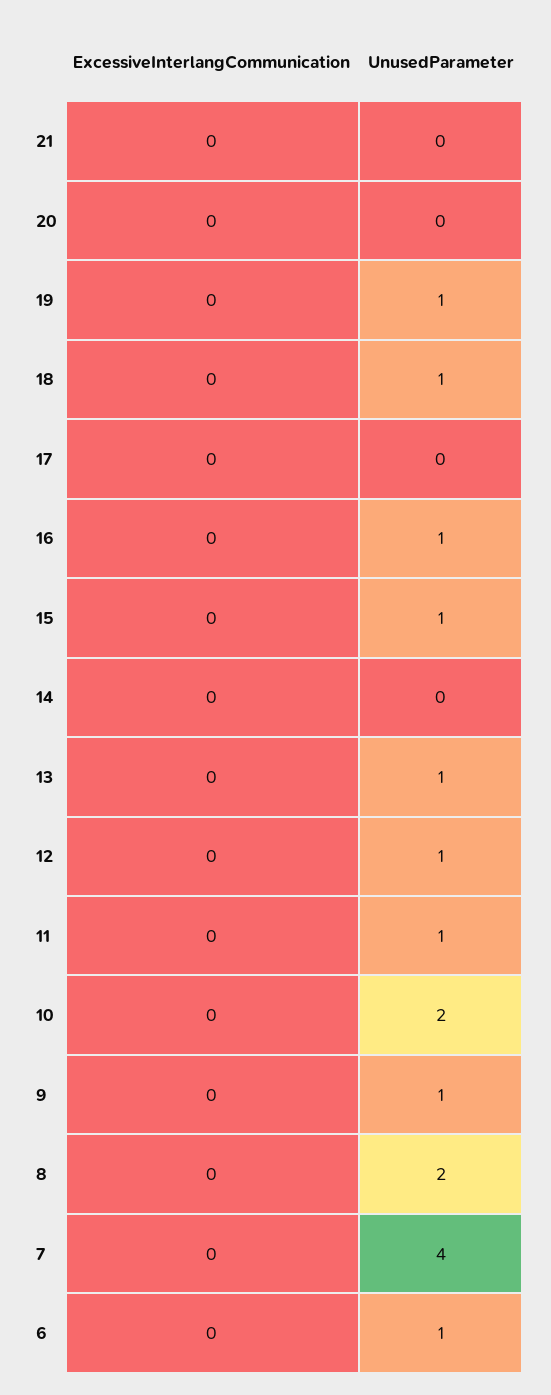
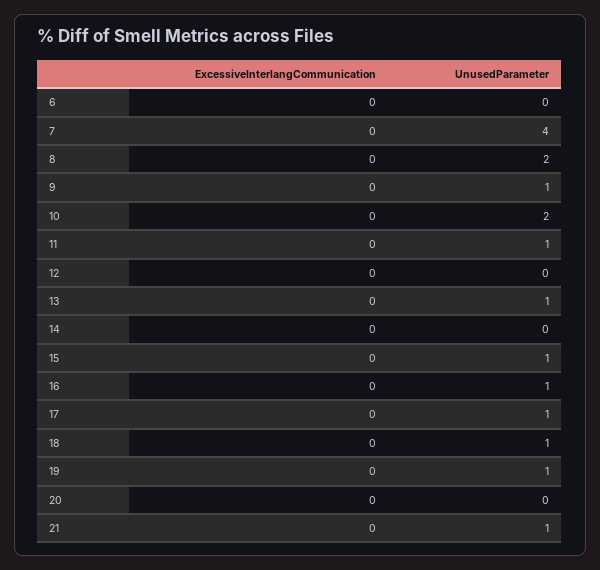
  {
    "ExcessiveInterlangCommunication": {
      "21": 0,
      "20": 0,
      "19": 0,
      "18": 0,
      "17": 0,
      "16": 0,
      "15": 0,
      "14": 0,
      "13": 0,
      "12": 0,
      "11": 0,
      "10": 0,
      "9": 0,
      "8": 0,
      "7": 0,
      "6": 0
    },
    "UnusedParameter": {
-     "21": 0,
+     "21": 1,
      "20": 0,
      "19": 1,
      "18": 1,
-     "17": 0,
+     "17": 1,
      "16": 1,
      "15": 1,
      "14": 0,
      "13": 1,
-     "12": 1,
+     "12": 0,
      "11": 1,
      "10": 2,
      "9": 1,
      "8": 2,
      "7": 4,
-     "6": 1
+     "6": 0
    }
  }

